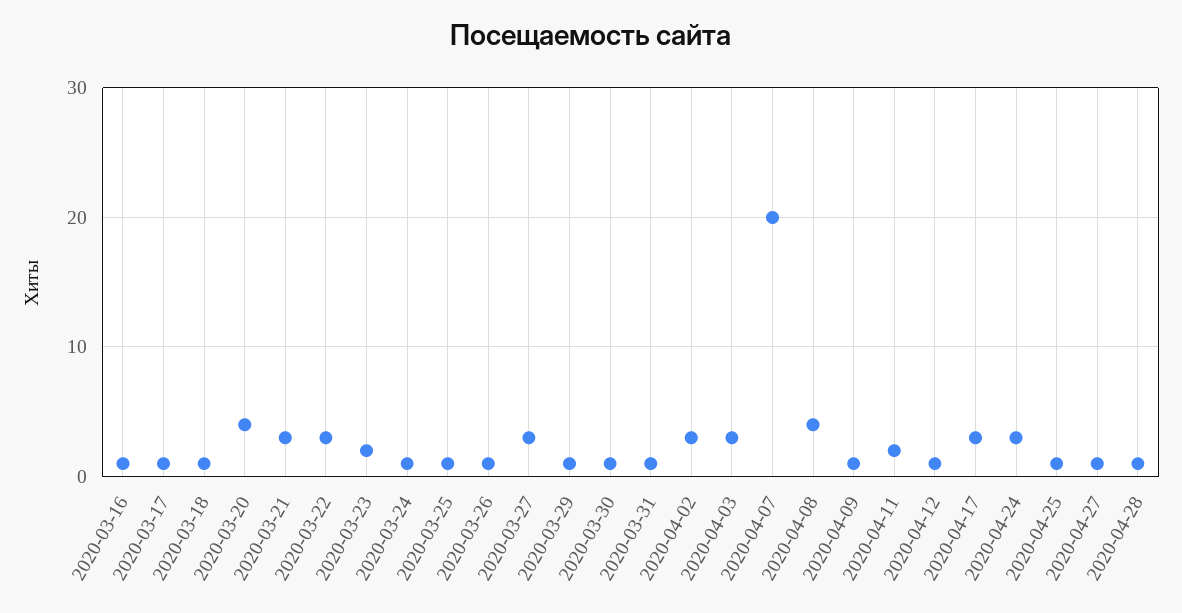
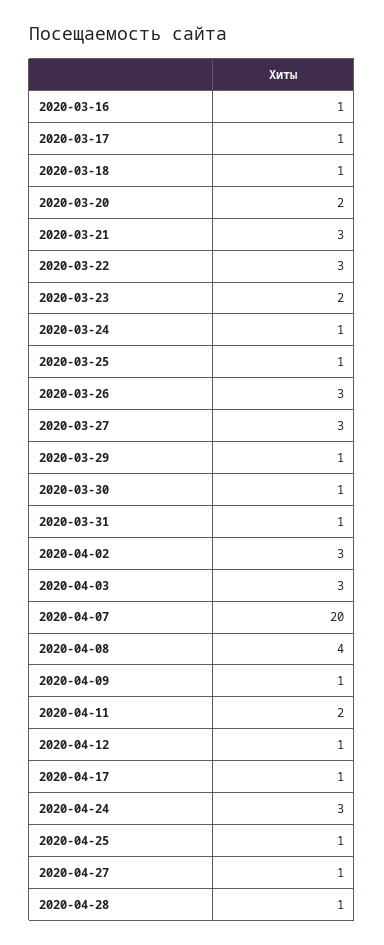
  {
    "2020-03-16": 1,
    "2020-03-17": 1,
    "2020-03-18": 1,
-   "2020-03-20": 4,
+   "2020-03-20": 2,
    "2020-03-21": 3,
    "2020-03-22": 3,
    "2020-03-23": 2,
    "2020-03-24": 1,
    "2020-03-25": 1,
-   "2020-03-26": 1,
+   "2020-03-26": 3,
    "2020-03-27": 3,
    "2020-03-29": 1,
    "2020-03-30": 1,
    "2020-03-31": 1,
    "2020-04-02": 3,
    "2020-04-03": 3,
    "2020-04-07": 20,
    "2020-04-08": 4,
    "2020-04-09": 1,
    "2020-04-11": 2,
    "2020-04-12": 1,
-   "2020-04-17": 3,
+   "2020-04-17": 1,
    "2020-04-24": 3,
    "2020-04-25": 1,
    "2020-04-27": 1,
    "2020-04-28": 1
  }

